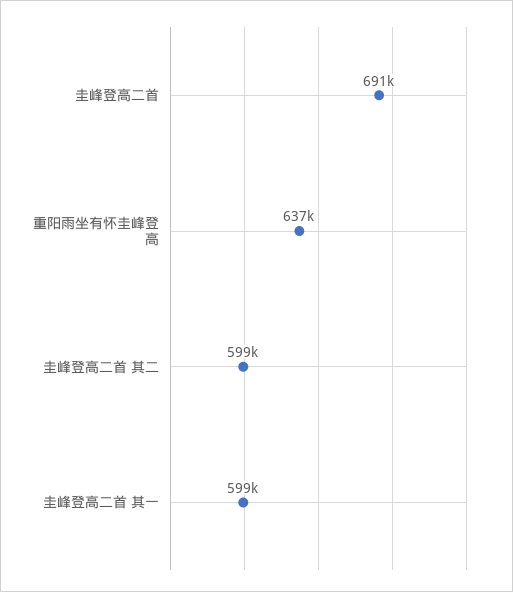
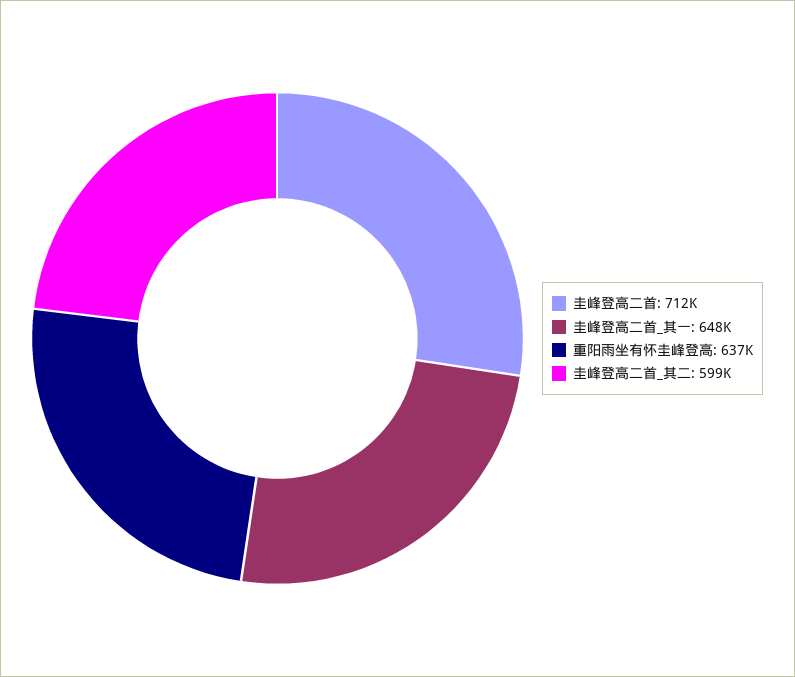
  {
-   "圭峰登高二首": 691000,
+   "圭峰登高二首": 712000,
    "重阳雨坐有怀圭峰登高": 637000,
    "圭峰登高二首 其二": 599000,
-   "圭峰登高二首 其一": 599000
+   "圭峰登高二首 其一": 648000
  }

